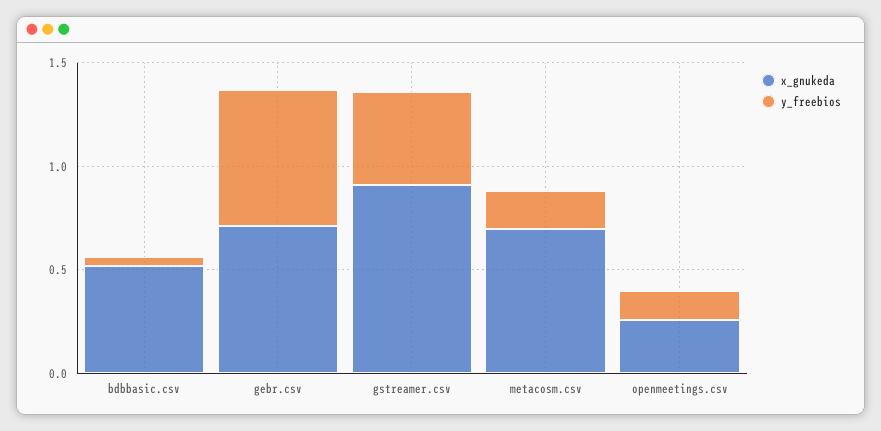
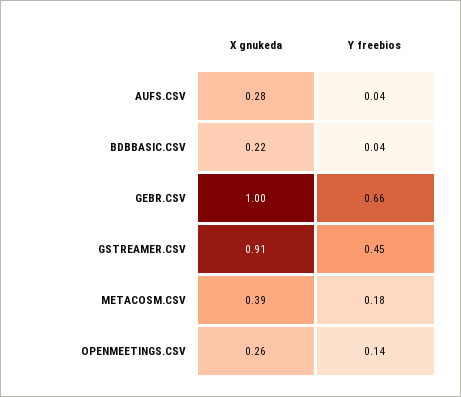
  {
    "x_gnukeda": {
-     "bdbbasic.csv": 0.5,
+     "bdbbasic.csv": 0.22,
-     "gebr.csv": 0.7,
+     "gebr.csv": 1,
      "gstreamer.csv": 0.91,
-     "metacosm.csv": 0.7,
+     "metacosm.csv": 0.39,
-     "openmeetings.csv": 0.26
+     "openmeetings.csv": 0.26,
+     "AUFS.CSV": 0.28
    },
    "y_freebios": {
      "bdbbasic.csv": 0.04,
      "gebr.csv": 0.66,
      "gstreamer.csv": 0.45,
      "metacosm.csv": 0.18,
-     "openmeetings.csv": 0.14
+     "openmeetings.csv": 0.14,
+     "AUFS.CSV": 0.04
    }
  }

